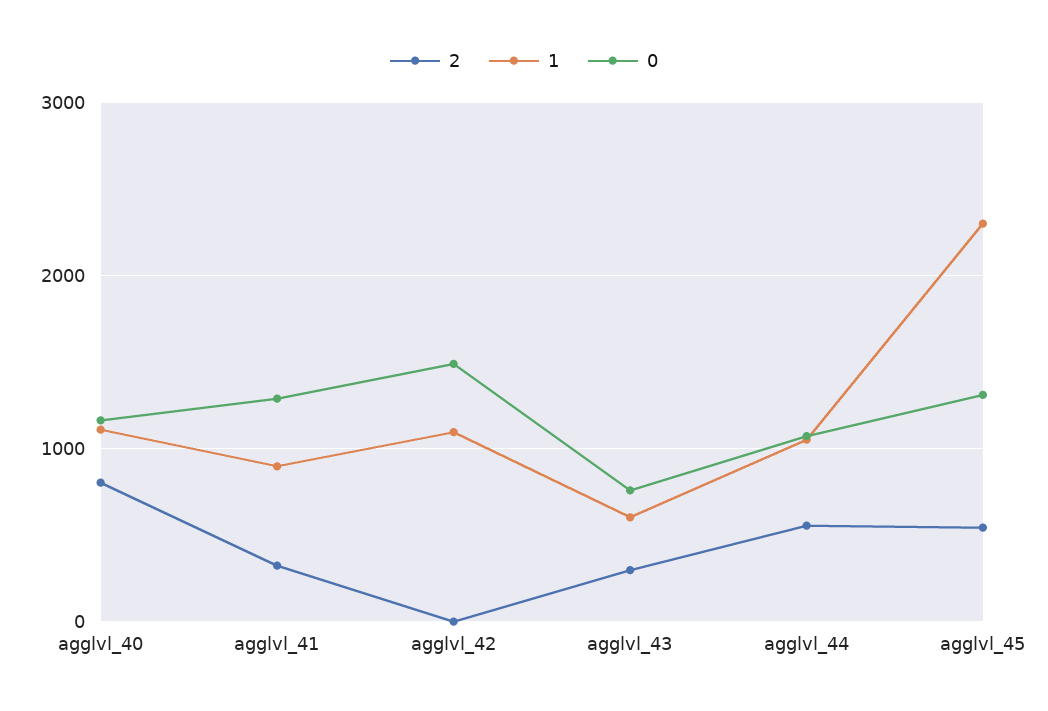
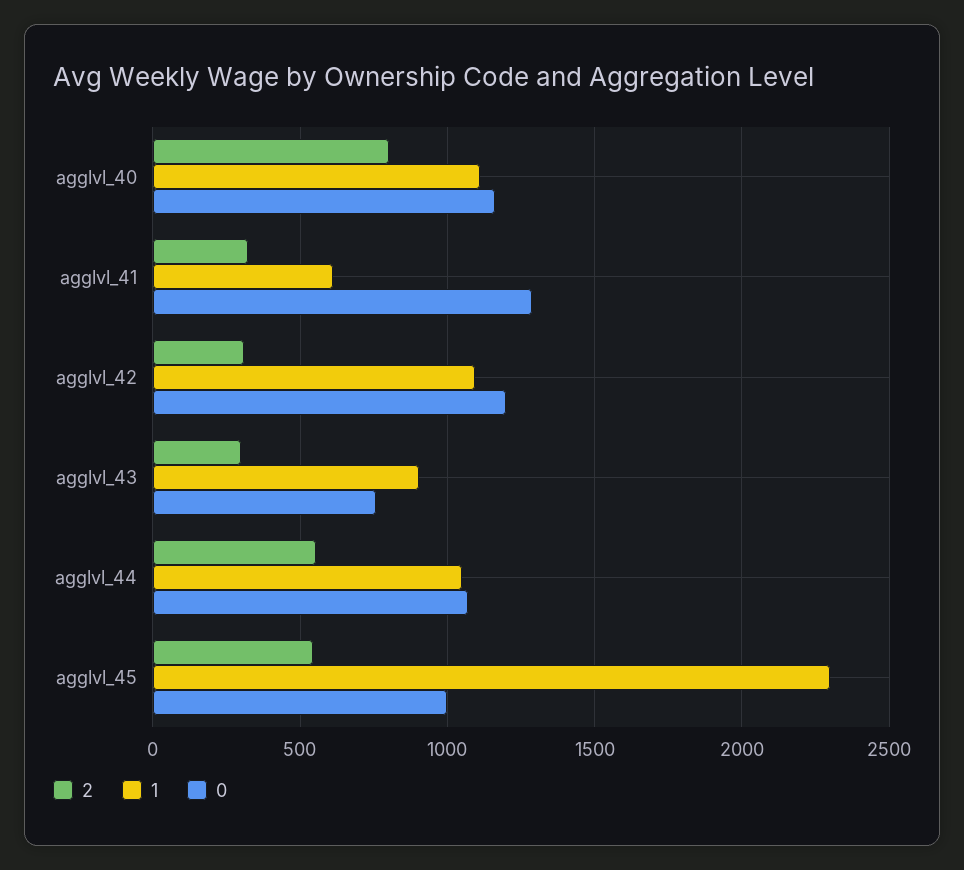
  {
    "2": {
      "agglvl_40": 800,
      "agglvl_41": 300,
-     "agglvl_42": 0,
+     "agglvl_42": 300,
      "agglvl_43": 300,
      "agglvl_44": 550,
      "agglvl_45": 550
    },
    "1": {
      "agglvl_40": 1100,
-     "agglvl_41": 900,
+     "agglvl_41": 600,
      "agglvl_42": 1100,
-     "agglvl_43": 600,
+     "agglvl_43": 900,
      "agglvl_44": 1050,
      "agglvl_45": 2300
    },
    "0": {
      "agglvl_40": 1150,
      "agglvl_41": 1300,
-     "agglvl_42": 1500,
+     "agglvl_42": 1200,
      "agglvl_43": 750,
      "agglvl_44": 1050,
-     "agglvl_45": 1300
+     "agglvl_45": 1000
    }
  }

